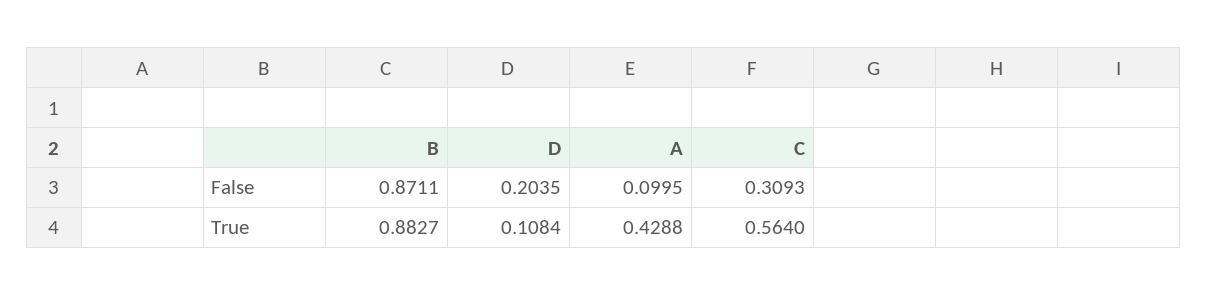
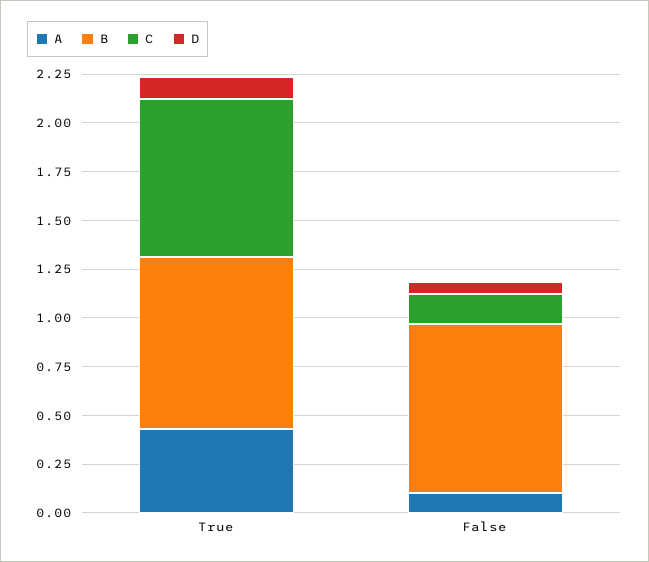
  {
    "B": {
      "False": 0.8711,
      "True": 0.8827
    },
    "D": {
-     "False": 0.2035,
+     "False": 0.05,
      "True": 0.1084
    },
    "A": {
      "False": 0.0995,
      "True": 0.4288
    },
    "C": {
-     "False": 0.3093,
+     "False": 0.15,
-     "True": 0.564
+     "True": 0.8
    }
  }

